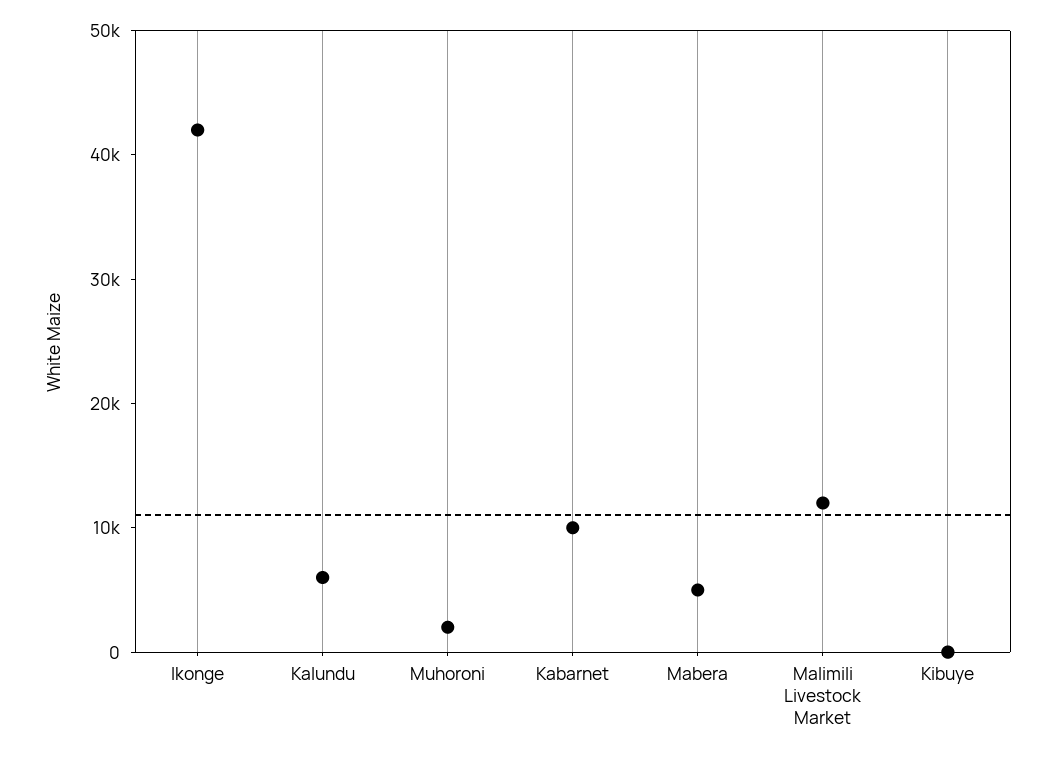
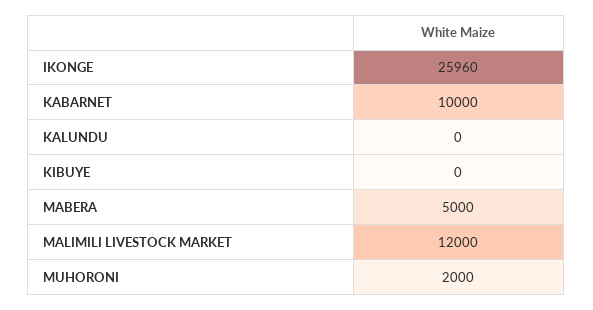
  {
-   "Ikonge": 42000,
+   "Ikonge": 25960,
-   "Kalundu": 6000,
+   "Kalundu": 0,
    "Muhoroni": 2000,
    "Kabarnet": 10000,
    "Mabera": 5000,
    "Malimili Livestock Market": 12000,
    "Kibuye": 0
  }

